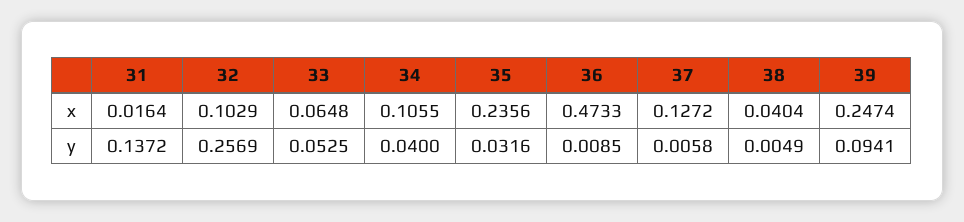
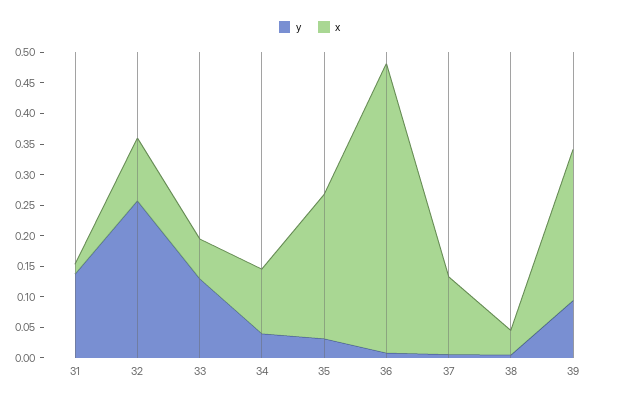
  {
    "x": {
      "31": 0.0164,
      "32": 0.1029,
      "33": 0.0648,
      "34": 0.1055,
      "35": 0.2356,
      "36": 0.4733,
      "37": 0.1272,
      "38": 0.0404,
      "39": 0.2474
    },
    "y": {
      "31": 0.1372,
      "32": 0.2569,
-     "33": 0.0525,
+     "33": 0.125,
      "34": 0.04,
      "35": 0.0316,
      "36": 0.0085,
      "37": 0.0058,
      "38": 0.0049,
      "39": 0.0941
    }
  }

